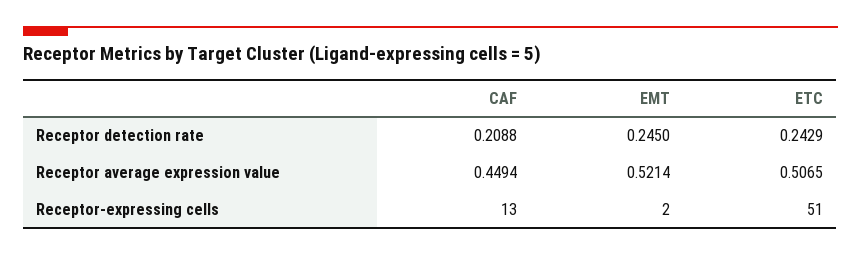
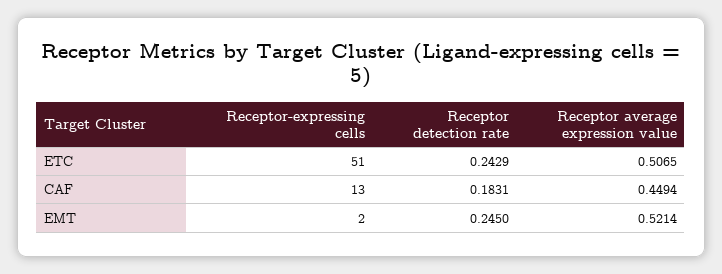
  {
    "CAF": {
-     "Receptor detection rate": 0.2088,
+     "Receptor detection rate": 0.1831,
      "Receptor average expression value": 0.4494,
      "Receptor-expressing cells": 13
    },
    "EMT": {
      "Receptor detection rate": 0.245,
      "Receptor average expression value": 0.5214,
      "Receptor-expressing cells": 2
    },
    "ETC": {
      "Receptor detection rate": 0.2429,
      "Receptor average expression value": 0.5065,
      "Receptor-expressing cells": 51
    }
  }

